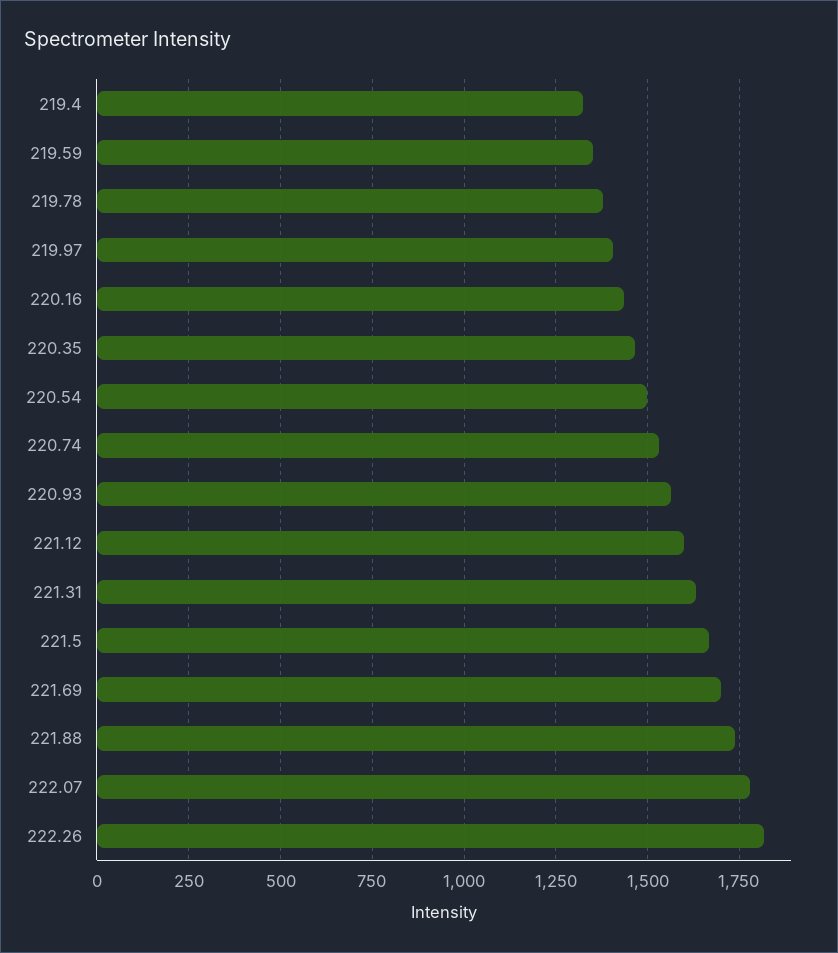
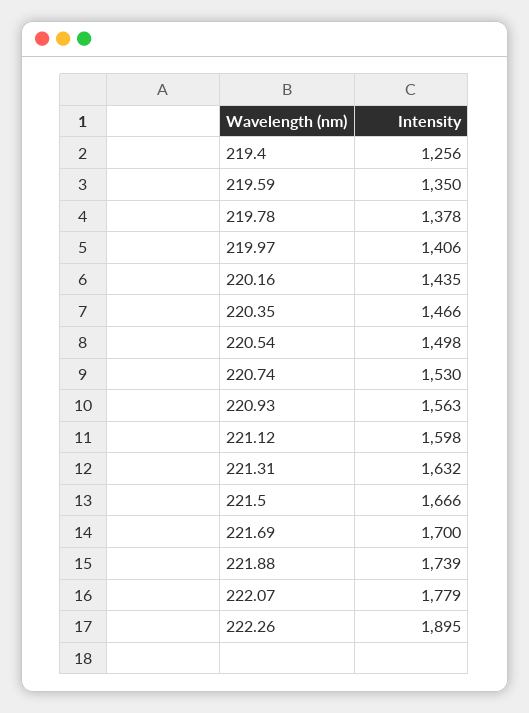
  {
-   "219.4": 1325,
+   "219.4": 1256,
    "219.59": 1350,
    "219.78": 1378,
    "219.97": 1406,
    "220.16": 1435,
    "220.35": 1466,
    "220.54": 1498,
    "220.74": 1530,
    "220.93": 1563,
    "221.12": 1598,
    "221.31": 1632,
    "221.5": 1666,
    "221.69": 1700,
    "221.88": 1739,
    "222.07": 1779,
-   "222.26": 1825
+   "222.26": 1895
  }

